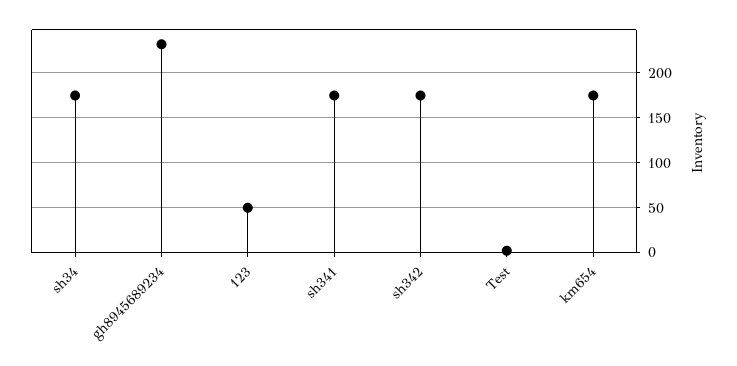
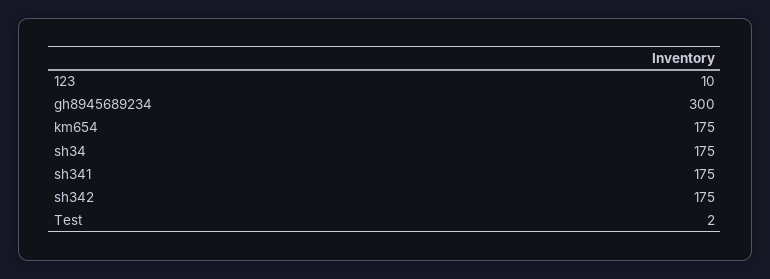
  {
    "sh34": 175,
-   "gh8945689234": 230,
+   "gh8945689234": 300,
-   "123": 50,
+   "123": 10,
    "sh341": 175,
    "sh342": 175,
    "Test": 2,
    "km654": 175
  }

